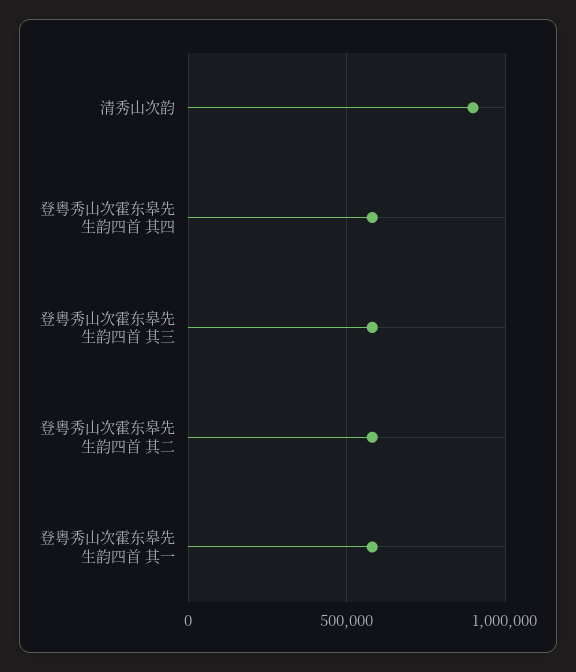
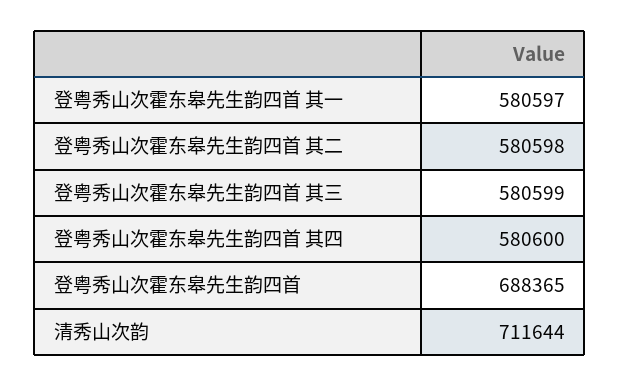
  {
-   "清秀山次韵": 900000,
+   "清秀山次韵": 711644,
    "登粤秀山次霍东皋先生韵四首 其四": 580600,
    "登粤秀山次霍东皋先生韵四首 其三": 580599,
    "登粤秀山次霍东皋先生韵四首 其二": 580598,
-   "登粤秀山次霍东皋先生韵四首 其一": 580597
+   "登粤秀山次霍东皋先生韵四首 其一": 580597,
+   "登粤秀山次霍东皋先生韵四首": 688365
  }

